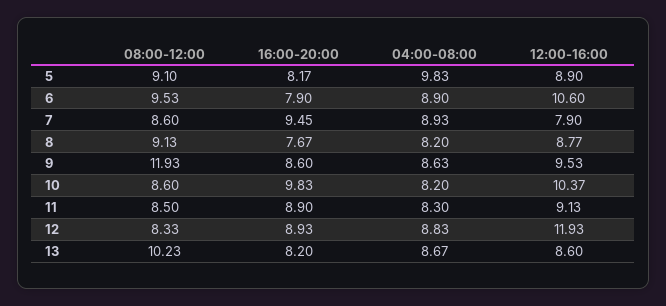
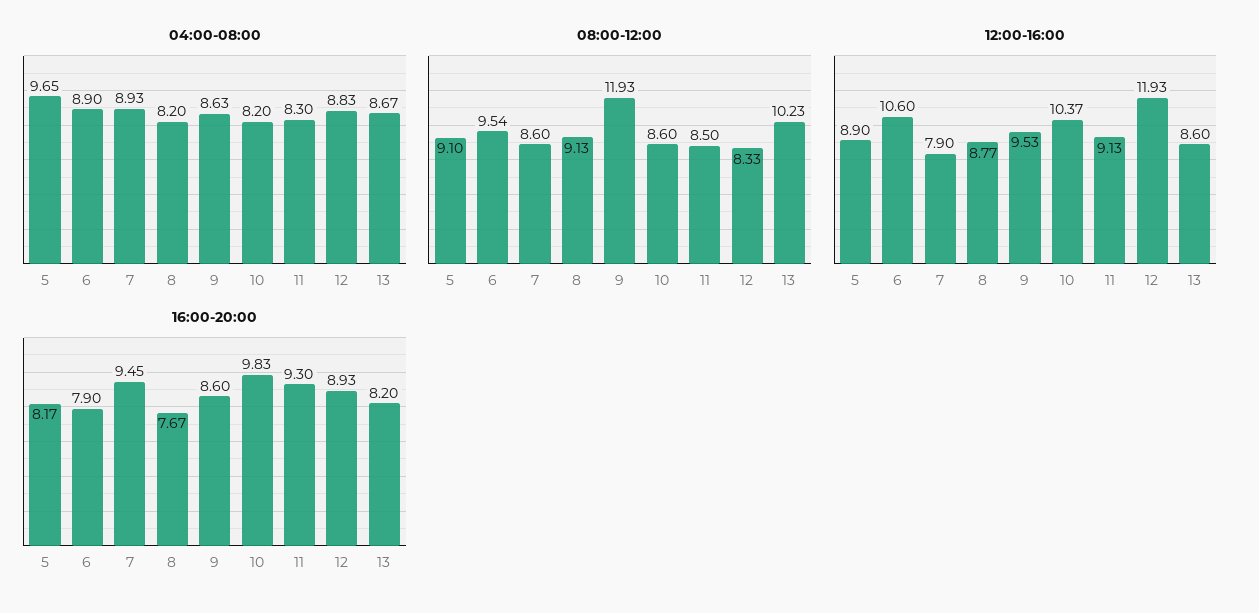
  {
    "08:00-12:00": {
      "5": 9.1,
-     "6": 9.53,
+     "6": 9.54,
      "7": 8.6,
      "8": 9.13,
      "9": 11.93,
      "10": 8.6,
      "11": 8.5,
      "12": 8.33,
      "13": 10.23
    },
    "16:00-20:00": {
      "5": 8.17,
      "6": 7.9,
      "7": 9.45,
      "8": 7.67,
      "9": 8.6,
      "10": 9.83,
-     "11": 8.9,
+     "11": 9.3,
      "12": 8.93,
      "13": 8.2
    },
    "04:00-08:00": {
-     "5": 9.83,
+     "5": 9.65,
      "6": 8.9,
      "7": 8.93,
      "8": 8.2,
      "9": 8.63,
      "10": 8.2,
      "11": 8.3,
      "12": 8.83,
      "13": 8.67
    },
    "12:00-16:00": {
      "5": 8.9,
      "6": 10.6,
      "7": 7.9,
      "8": 8.77,
      "9": 9.53,
      "10": 10.37,
      "11": 9.13,
      "12": 11.93,
      "13": 8.6
    }
  }

